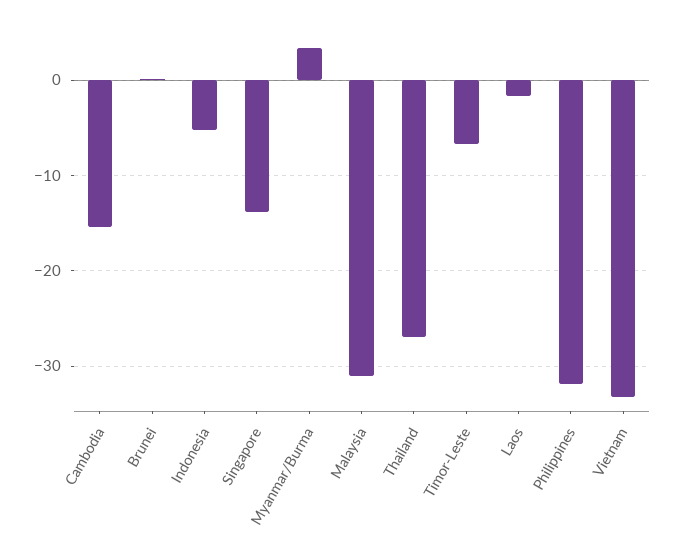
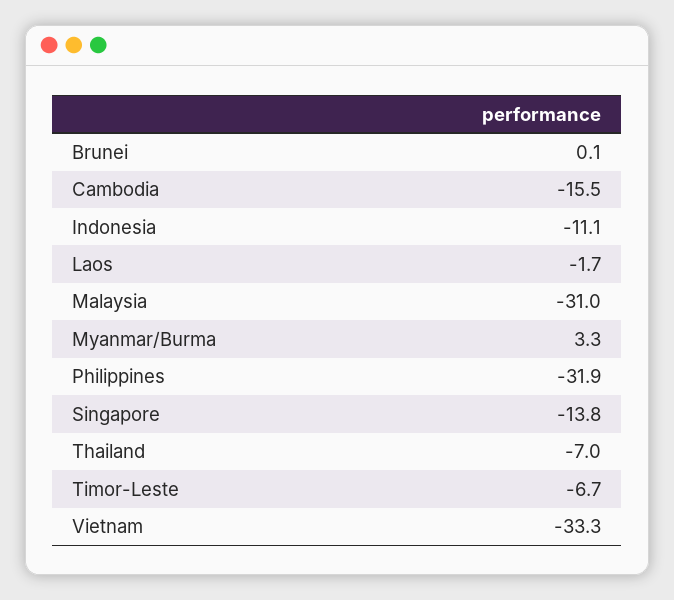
  {
    "Cambodia": -15.5,
    "Brunei": 0.1,
-   "Indonesia": -5,
+   "Indonesia": -11.1,
    "Singapore": -13.8,
    "Myanmar/Burma": 3.3,
    "Malaysia": -31,
-   "Thailand": -27,
+   "Thailand": -7,
    "Timor-Leste": -6.7,
    "Laos": -1.7,
    "Philippines": -31.9,
    "Vietnam": -33.3
  }

